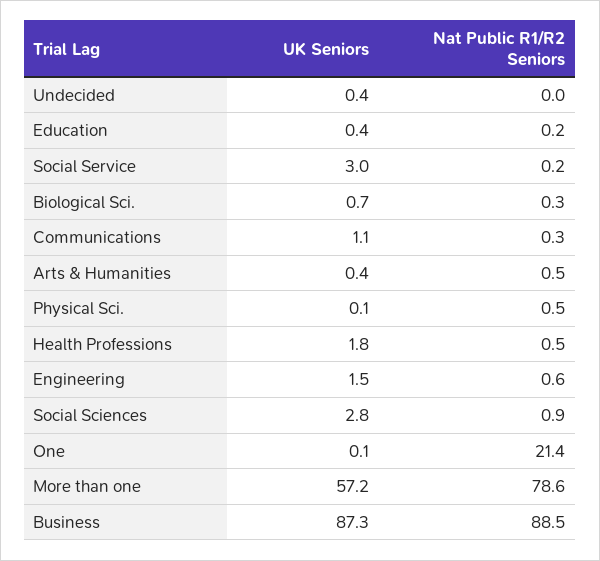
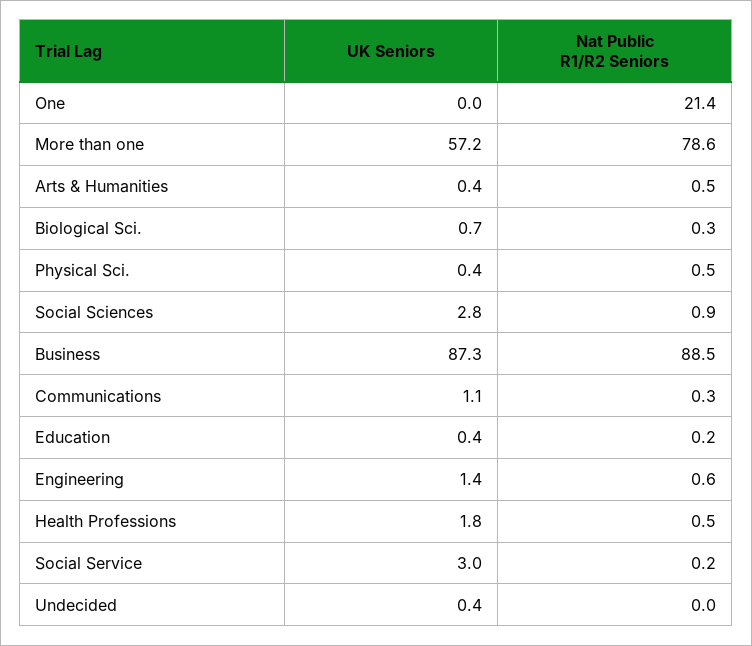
  {
    "UK Seniors": {
      "Undecided": 0.4,
      "Education": 0.4,
      "Social Service": 3,
      "Biological Sci.": 0.7,
      "Communications": 1.1,
      "Arts & Humanities": 0.4,
-     "Physical Sci.": 0.1,
+     "Physical Sci.": 0.4,
      "Health Professions": 1.8,
-     "Engineering": 1.5,
+     "Engineering": 1.4,
      "Social Sciences": 2.8,
-     "One": 0.1,
+     "One": 0,
      "More than one": 57.2,
      "Business": 87.3
    },
    "Nat Public R1/R2 Seniors": {
      "Undecided": 0,
      "Education": 0.2,
      "Social Service": 0.2,
      "Biological Sci.": 0.3,
      "Communications": 0.3,
      "Arts & Humanities": 0.5,
      "Physical Sci.": 0.5,
      "Health Professions": 0.5,
      "Engineering": 0.6,
      "Social Sciences": 0.9,
      "One": 21.4,
      "More than one": 78.6,
      "Business": 88.5
    }
  }

